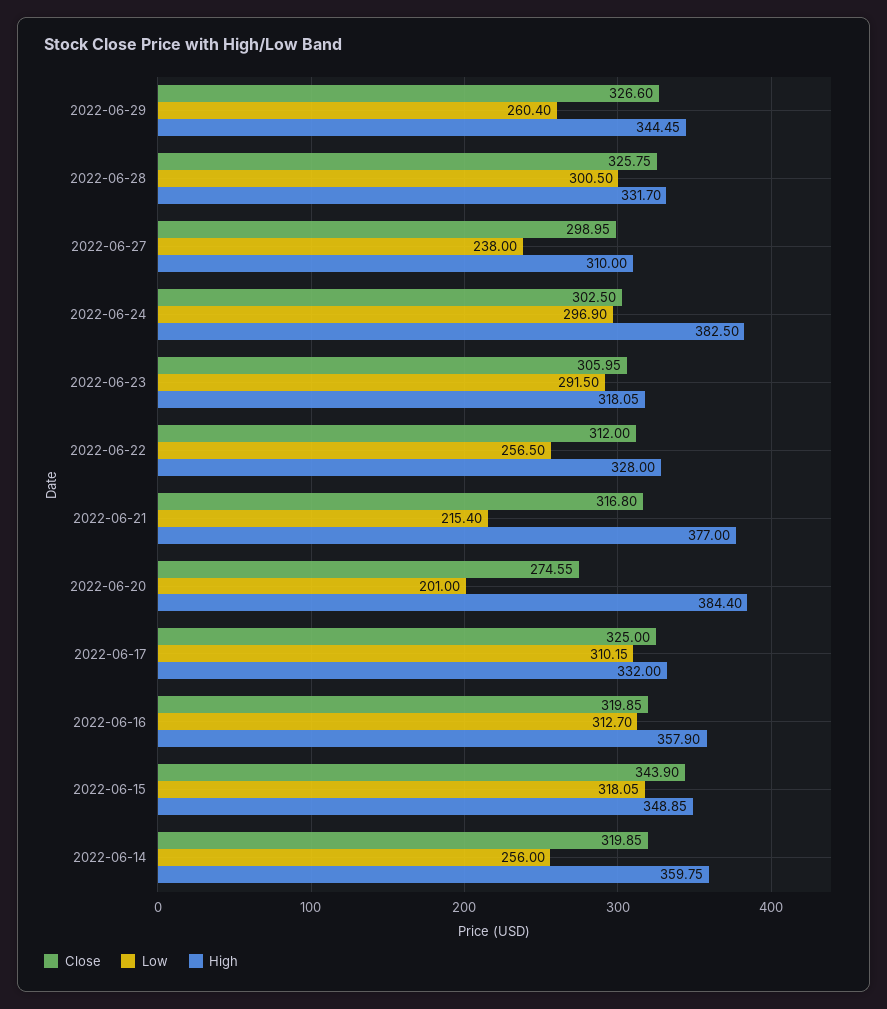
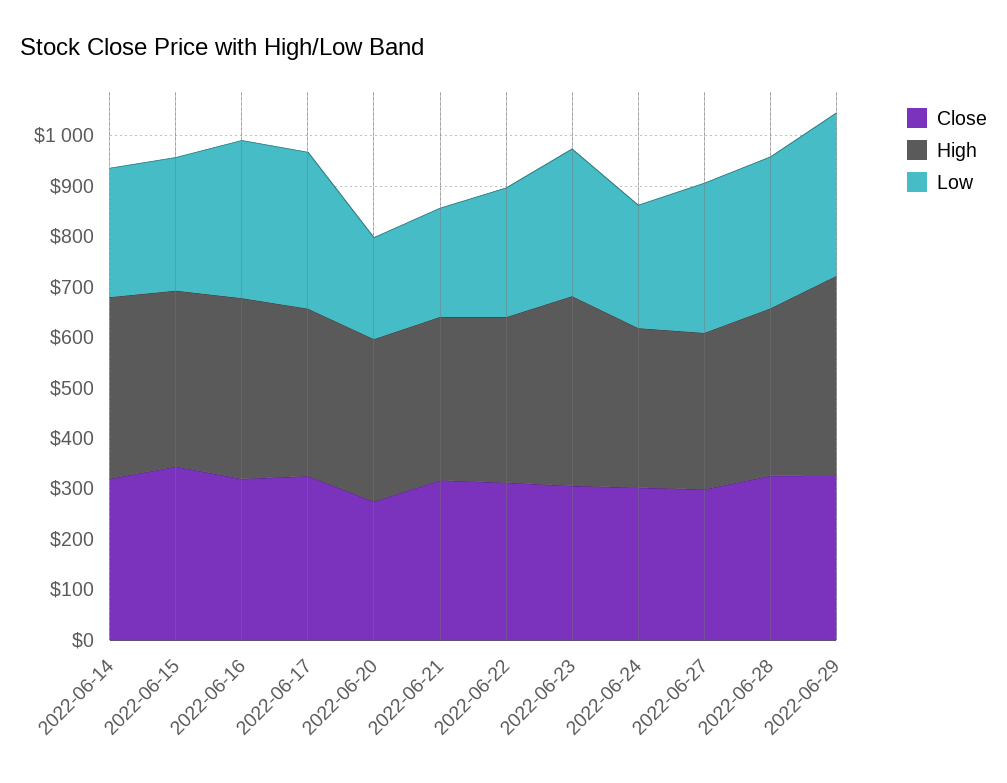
  {
    "Close": {
      "2022-06-29": 326.6,
      "2022-06-28": 325.75,
      "2022-06-27": 298.95,
      "2022-06-24": 302.5,
      "2022-06-23": 305.95,
      "2022-06-22": 312,
      "2022-06-21": 316.8,
      "2022-06-20": 274.55,
      "2022-06-17": 325,
      "2022-06-16": 319.85,
      "2022-06-15": 343.9,
      "2022-06-14": 319.85
    },
    "Low": {
-     "2022-06-29": 260.4,
+     "2022-06-29": 320,
      "2022-06-28": 300.5,
-     "2022-06-27": 238,
+     "2022-06-27": 300,
-     "2022-06-24": 296.9,
+     "2022-06-24": 240,
      "2022-06-23": 291.5,
      "2022-06-22": 256.5,
      "2022-06-21": 215.4,
      "2022-06-20": 201,
      "2022-06-17": 310.15,
      "2022-06-16": 312.7,
-     "2022-06-15": 318.05,
+     "2022-06-15": 260,
      "2022-06-14": 256
    },
    "High": {
-     "2022-06-29": 344.45,
+     "2022-06-29": 400,
      "2022-06-28": 331.7,
      "2022-06-27": 310,
-     "2022-06-24": 382.5,
+     "2022-06-24": 320,
-     "2022-06-23": 318.05,
+     "2022-06-23": 380,
      "2022-06-22": 328,
-     "2022-06-21": 377,
+     "2022-06-21": 320,
-     "2022-06-20": 384.4,
+     "2022-06-20": 320,
      "2022-06-17": 332,
      "2022-06-16": 357.9,
      "2022-06-15": 348.85,
      "2022-06-14": 359.75
    }
  }

